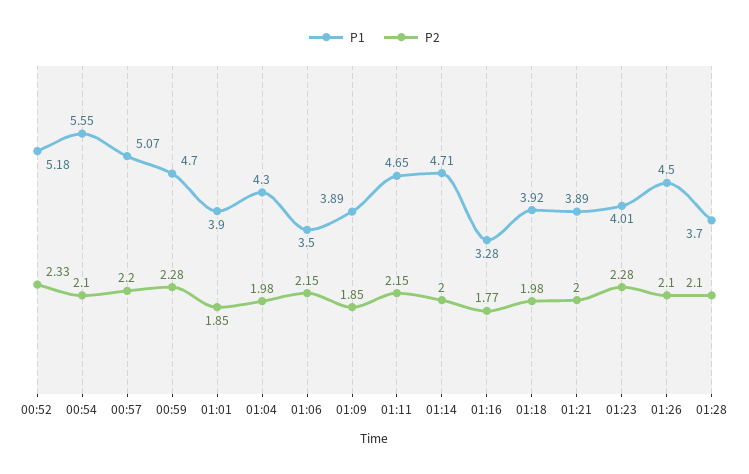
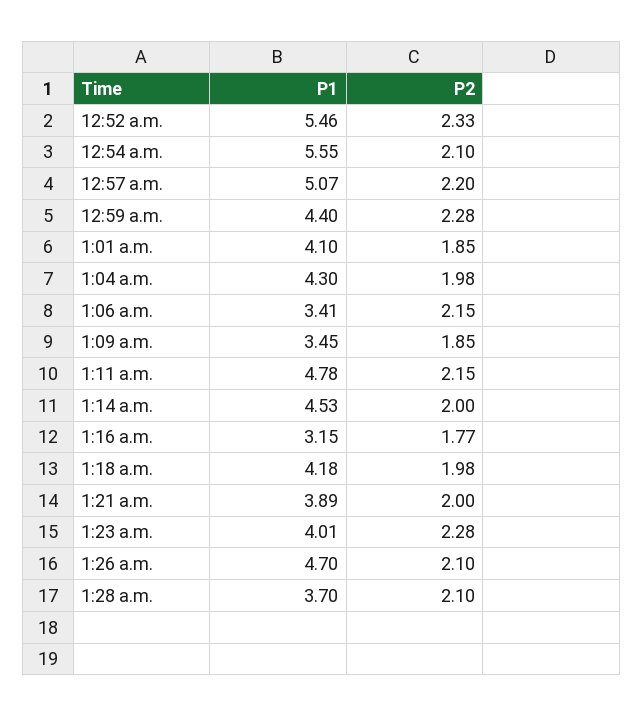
  {
    "P1": {
-     "00:52": 5.18,
+     "00:52": 5.46,
      "00:54": 5.55,
      "00:57": 5.07,
-     "00:59": 4.7,
+     "00:59": 4.4,
-     "01:01": 3.9,
+     "01:01": 4.1,
      "01:04": 4.3,
-     "01:06": 3.5,
+     "01:06": 3.41,
-     "01:09": 3.89,
+     "01:09": 3.45,
-     "01:11": 4.65,
+     "01:11": 4.78,
-     "01:14": 4.71,
+     "01:14": 4.53,
-     "01:16": 3.28,
+     "01:16": 3.15,
-     "01:18": 3.92,
+     "01:18": 4.18,
      "01:21": 3.89,
      "01:23": 4.01,
-     "01:26": 4.5,
+     "01:26": 4.7,
      "01:28": 3.7
    },
    "P2": {
      "00:52": 2.33,
      "00:54": 2.1,
      "00:57": 2.2,
      "00:59": 2.28,
      "01:01": 1.85,
      "01:04": 1.98,
      "01:06": 2.15,
      "01:09": 1.85,
      "01:11": 2.15,
      "01:14": 2,
      "01:16": 1.77,
      "01:18": 1.98,
      "01:21": 2,
      "01:23": 2.28,
      "01:26": 2.1,
      "01:28": 2.1
    }
  }

